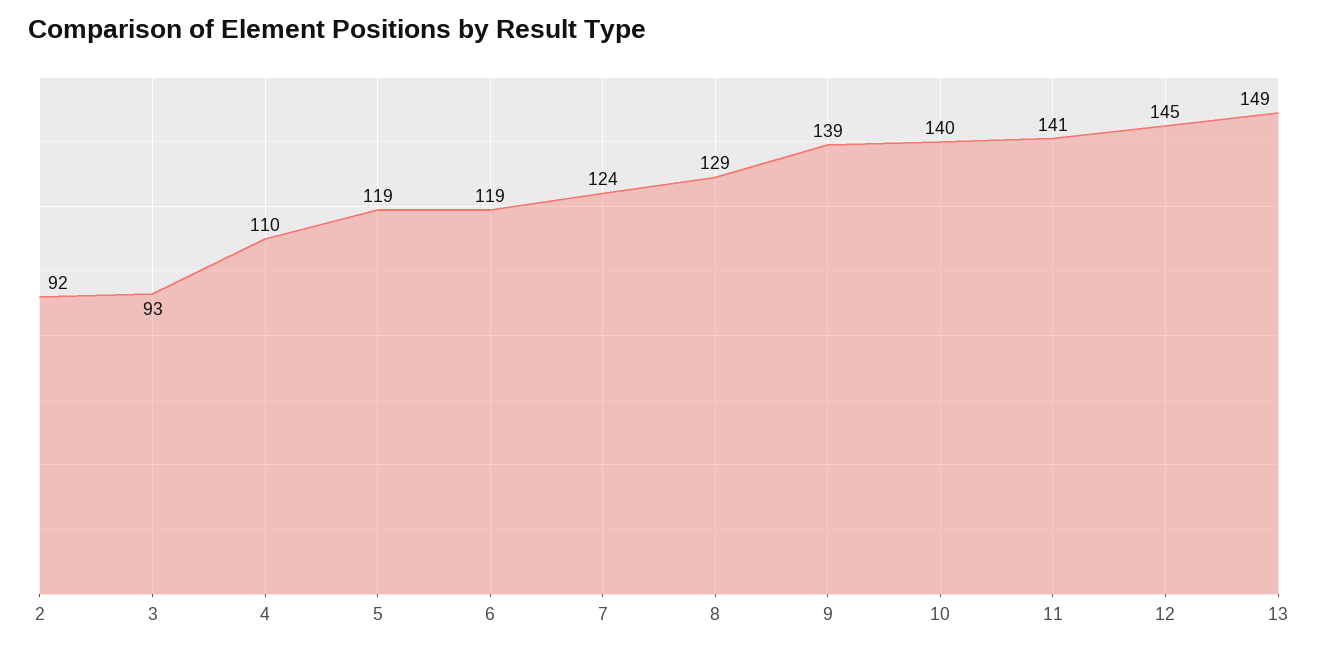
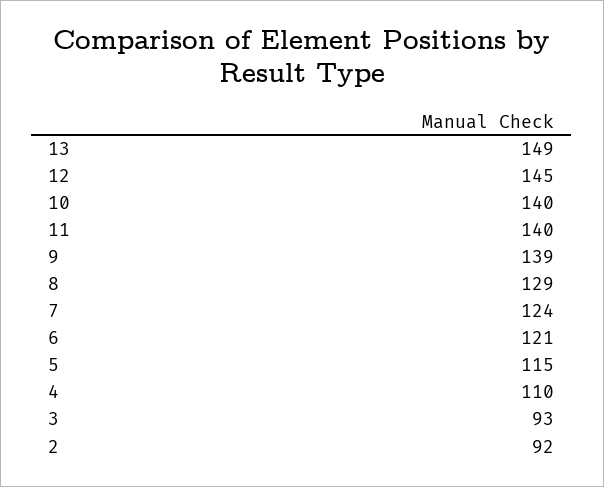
  {
    "2": 92,
    "3": 93,
    "4": 110,
-   "5": 119,
+   "5": 115,
-   "6": 119,
+   "6": 121,
    "7": 124,
    "8": 129,
    "9": 139,
    "10": 140,
-   "11": 141,
+   "11": 140,
    "12": 145,
    "13": 149
  }

